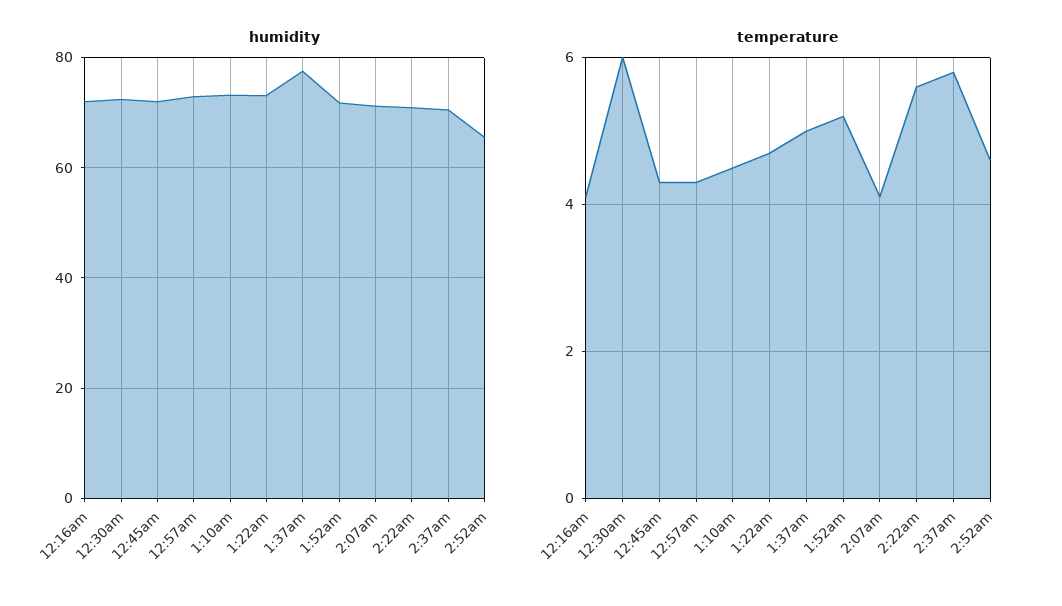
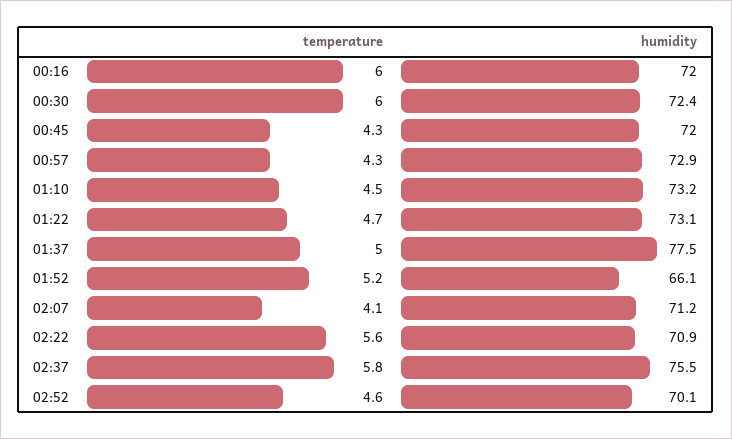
  {
    "humidity": {
      "12:16am": 72,
      "12:30am": 72.4,
      "12:45am": 72,
      "12:57am": 72.9,
      "1:10am": 73.2,
      "1:22am": 73.1,
      "1:37am": 77.5,
-     "1:52am": 72,
+     "1:52am": 66.1,
      "2:07am": 71.2,
      "2:22am": 70.9,
-     "2:37am": 70,
+     "2:37am": 75.5,
-     "2:52am": 66
+     "2:52am": 70.1
    },
    "temperature": {
-     "12:16am": 4,
+     "12:16am": 6,
      "12:30am": 6,
      "12:45am": 4.3,
      "12:57am": 4.3,
      "1:10am": 4.5,
      "1:22am": 4.7,
      "1:37am": 5,
      "1:52am": 5.2,
      "2:07am": 4.1,
      "2:22am": 5.6,
      "2:37am": 5.8,
      "2:52am": 4.6
    }
  }

